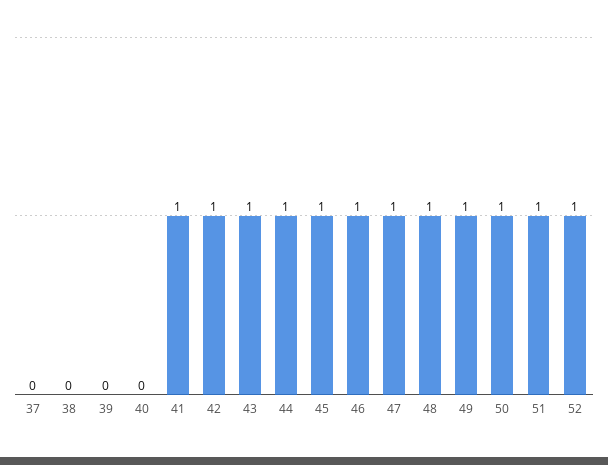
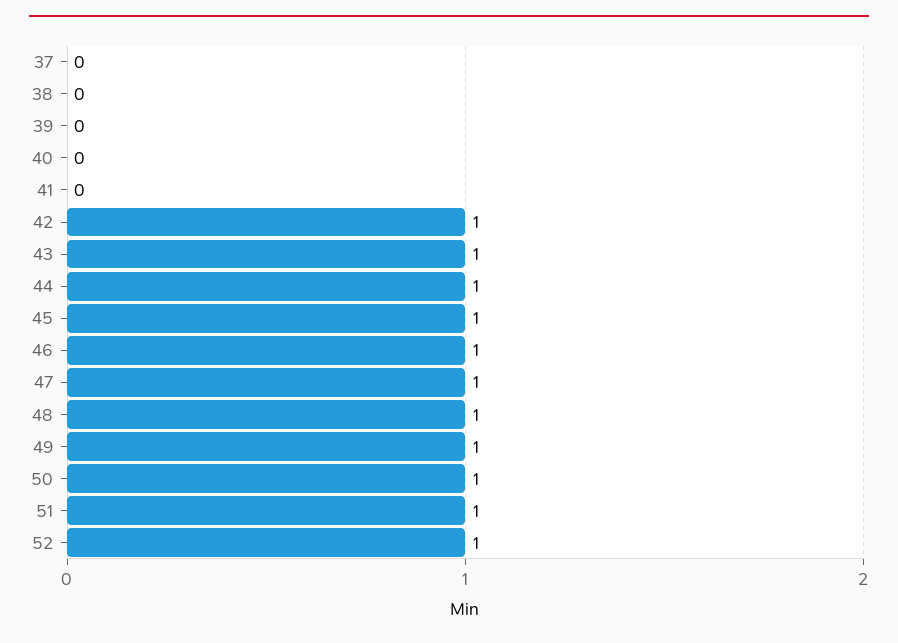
  {
    "37": 0,
    "38": 0,
    "39": 0,
    "40": 0,
-   "41": 1,
+   "41": 0,
    "42": 1,
    "43": 1,
    "44": 1,
    "45": 1,
    "46": 1,
    "47": 1,
    "48": 1,
    "49": 1,
    "50": 1,
    "51": 1,
    "52": 1
  }

